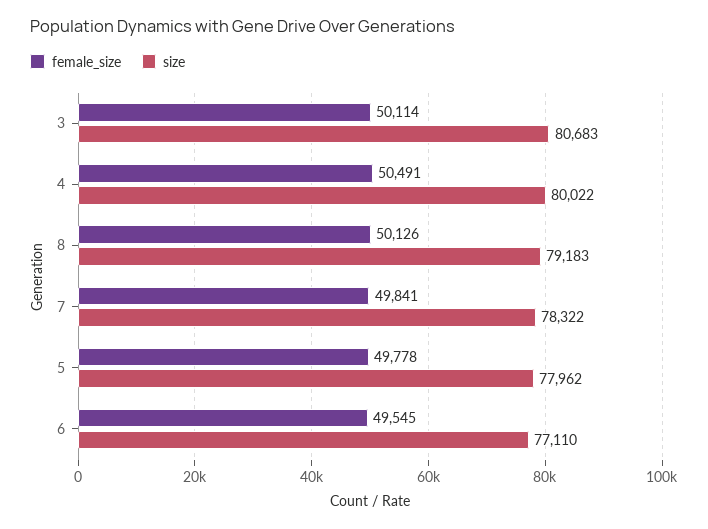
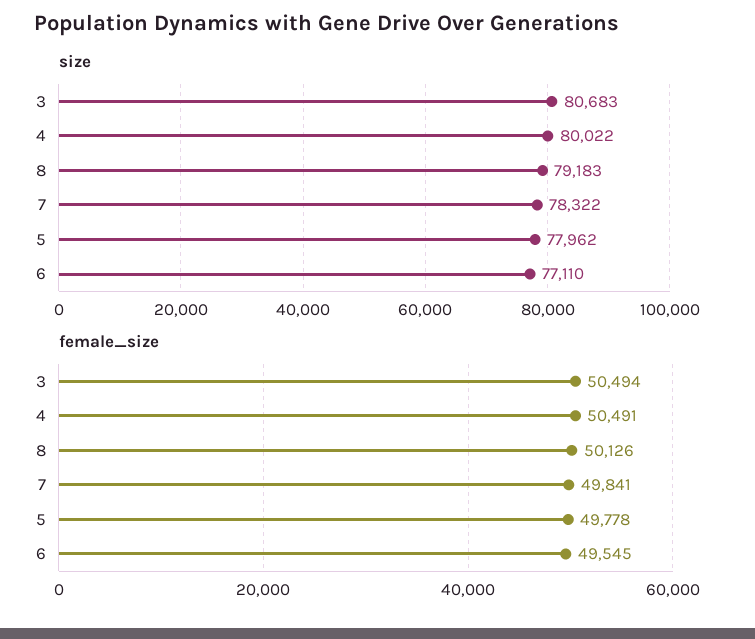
  {
    "female_size": {
-     "3": 50114,
+     "3": 50494,
      "4": 50491,
      "8": 50126,
      "7": 49841,
      "5": 49778,
      "6": 49545
    },
    "size": {
      "3": 80683,
      "4": 80022,
      "8": 79183,
      "7": 78322,
      "5": 77962,
      "6": 77110
    }
  }

